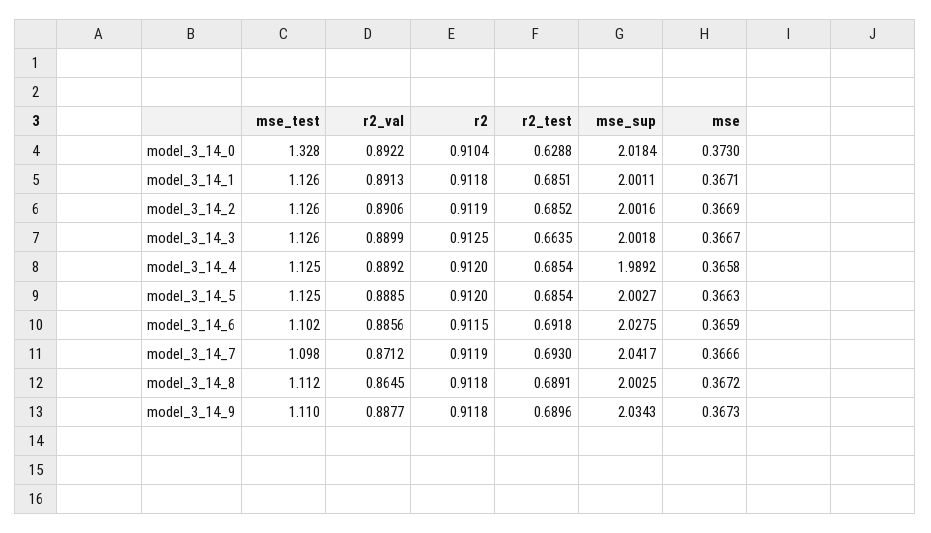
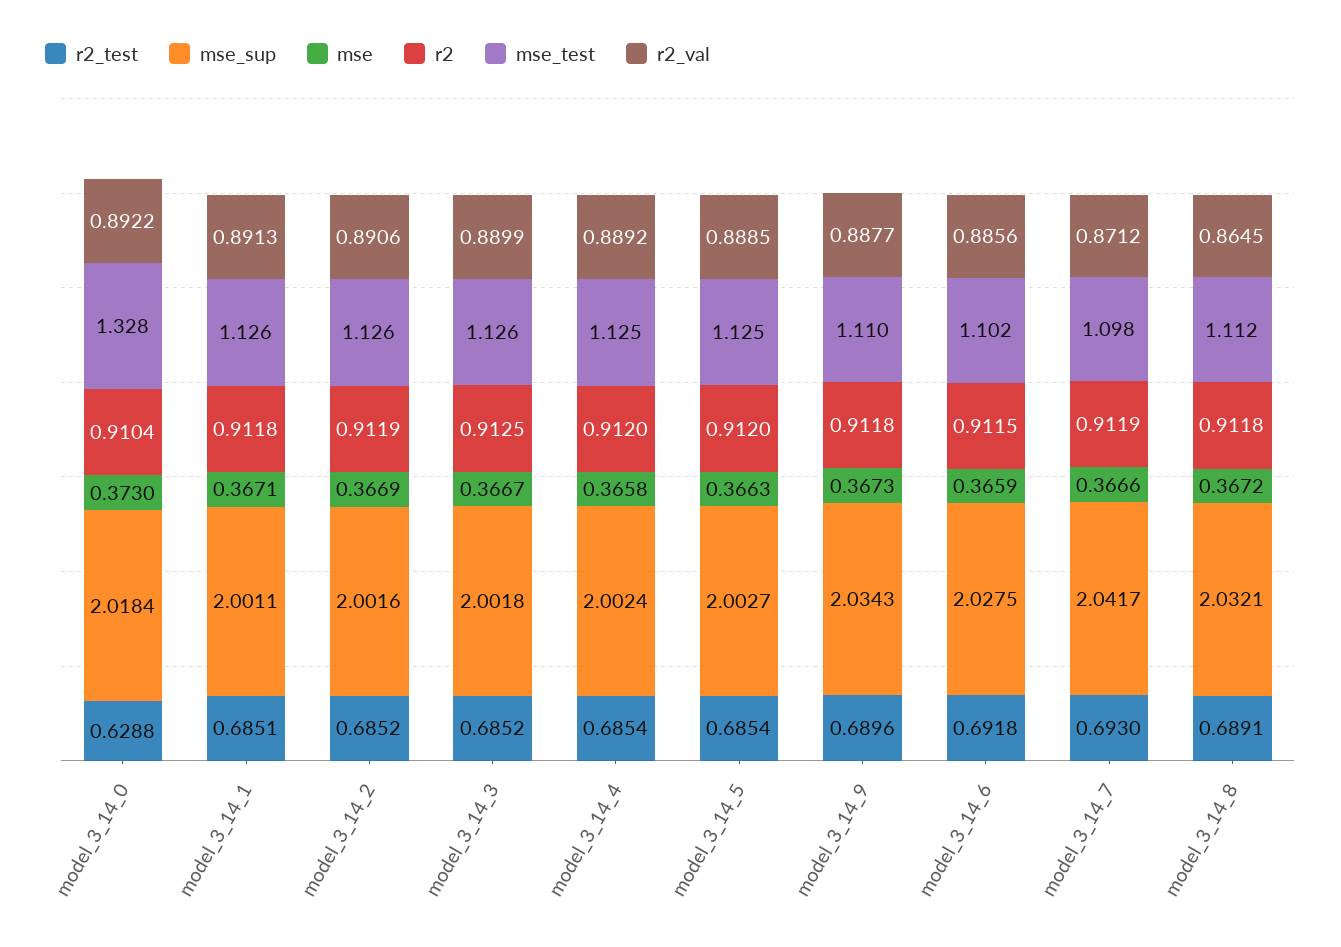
  {
    "mse_test": {
      "model_3_14_0": 1.328,
      "model_3_14_1": 1.126,
      "model_3_14_2": 1.126,
      "model_3_14_3": 1.126,
      "model_3_14_4": 1.125,
      "model_3_14_5": 1.125,
      "model_3_14_6": 1.102,
      "model_3_14_7": 1.098,
      "model_3_14_8": 1.112,
      "model_3_14_9": 1.11
    },
    "r2_val": {
      "model_3_14_0": 0.8922,
      "model_3_14_1": 0.8913,
      "model_3_14_2": 0.8906,
      "model_3_14_3": 0.8899,
      "model_3_14_4": 0.8892,
      "model_3_14_5": 0.8885,
      "model_3_14_6": 0.8856,
      "model_3_14_7": 0.8712,
      "model_3_14_8": 0.8645,
      "model_3_14_9": 0.8877
    },
    "r2": {
      "model_3_14_0": 0.9104,
      "model_3_14_1": 0.9118,
      "model_3_14_2": 0.9119,
      "model_3_14_3": 0.9125,
      "model_3_14_4": 0.912,
      "model_3_14_5": 0.912,
      "model_3_14_6": 0.9115,
      "model_3_14_7": 0.9119,
      "model_3_14_8": 0.9118,
      "model_3_14_9": 0.9118
    },
    "r2_test": {
      "model_3_14_0": 0.6288,
      "model_3_14_1": 0.6851,
      "model_3_14_2": 0.6852,
-     "model_3_14_3": 0.6635,
+     "model_3_14_3": 0.6852,
      "model_3_14_4": 0.6854,
      "model_3_14_5": 0.6854,
      "model_3_14_6": 0.6918,
      "model_3_14_7": 0.693,
      "model_3_14_8": 0.6891,
      "model_3_14_9": 0.6896
    },
    "mse_sup": {
      "model_3_14_0": 2.0184,
      "model_3_14_1": 2.0011,
      "model_3_14_2": 2.0016,
      "model_3_14_3": 2.0018,
-     "model_3_14_4": 1.9892,
+     "model_3_14_4": 2.0024,
      "model_3_14_5": 2.0027,
      "model_3_14_6": 2.0275,
      "model_3_14_7": 2.0417,
-     "model_3_14_8": 2.0025,
+     "model_3_14_8": 2.0321,
      "model_3_14_9": 2.0343
    },
    "mse": {
      "model_3_14_0": 0.373,
      "model_3_14_1": 0.3671,
      "model_3_14_2": 0.3669,
      "model_3_14_3": 0.3667,
      "model_3_14_4": 0.3658,
      "model_3_14_5": 0.3663,
      "model_3_14_6": 0.3659,
      "model_3_14_7": 0.3666,
      "model_3_14_8": 0.3672,
      "model_3_14_9": 0.3673
    }
  }

